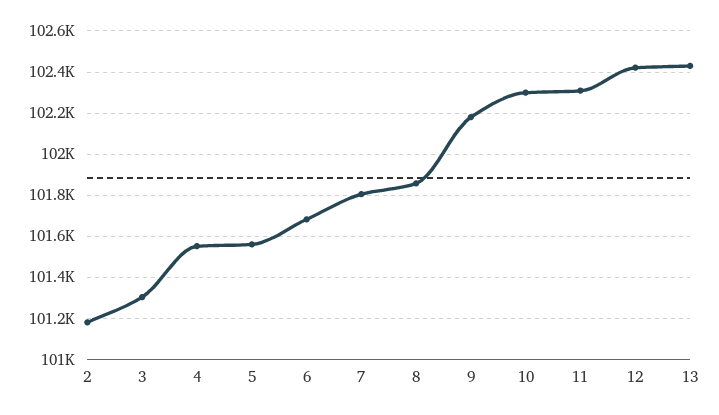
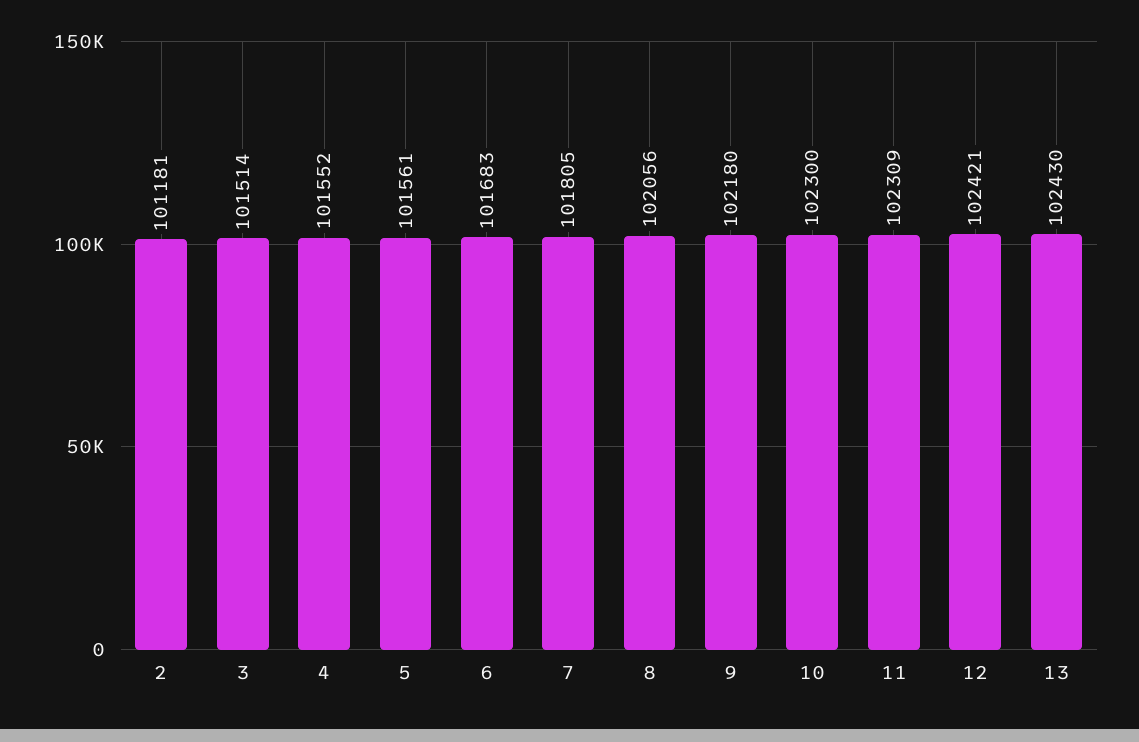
  {
    "2": 101181,
-   "3": 101300,
+   "3": 101514,
    "4": 101552,
    "5": 101561,
    "6": 101683,
    "7": 101805,
-   "8": 101850,
+   "8": 102056,
    "9": 102180,
    "10": 102300,
    "11": 102309,
    "12": 102421,
    "13": 102430
  }

